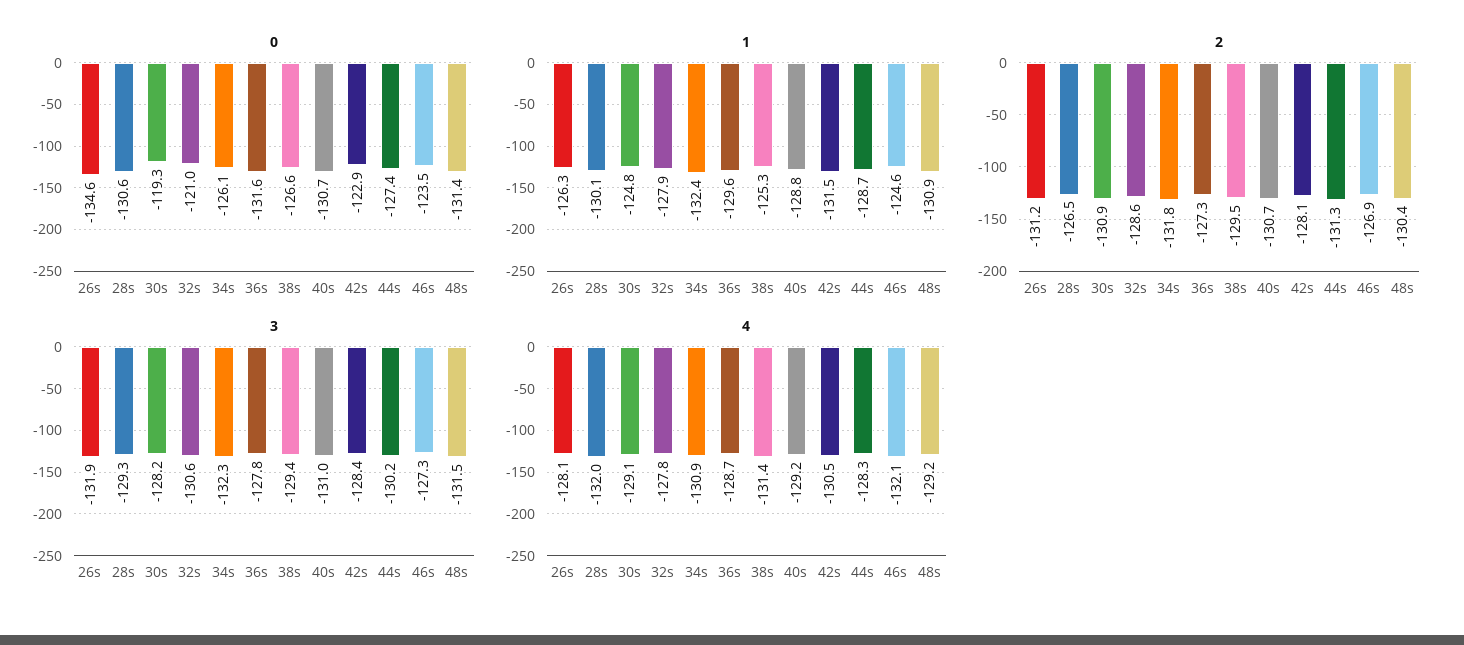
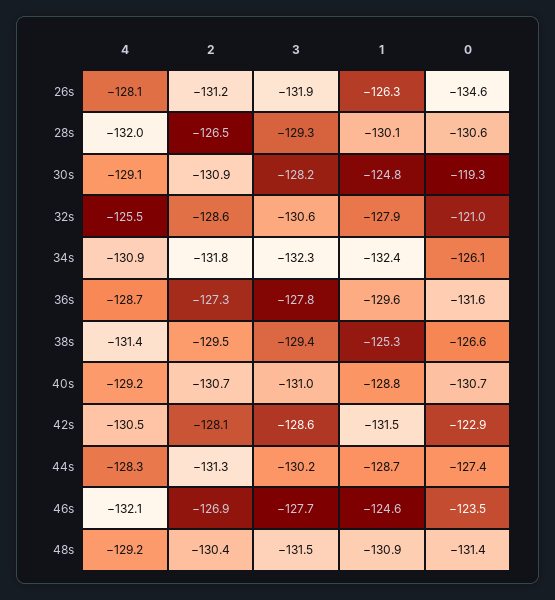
  {
    "0": {
      "26s": -134.6,
      "28s": -130.6,
      "30s": -119.3,
      "32s": -121,
      "34s": -126.1,
      "36s": -131.6,
      "38s": -126.6,
      "40s": -130.7,
      "42s": -122.9,
      "44s": -127.4,
      "46s": -123.5,
      "48s": -131.4
    },
    "1": {
      "26s": -126.3,
      "28s": -130.1,
      "30s": -124.8,
      "32s": -127.9,
      "34s": -132.4,
      "36s": -129.6,
      "38s": -125.3,
      "40s": -128.8,
      "42s": -131.5,
      "44s": -128.7,
      "46s": -124.6,
      "48s": -130.9
    },
    "2": {
      "26s": -131.2,
      "28s": -126.5,
      "30s": -130.9,
      "32s": -128.6,
      "34s": -131.8,
      "36s": -127.3,
      "38s": -129.5,
      "40s": -130.7,
      "42s": -128.1,
      "44s": -131.3,
      "46s": -126.9,
      "48s": -130.4
    },
    "3": {
      "26s": -131.9,
      "28s": -129.3,
      "30s": -128.2,
      "32s": -130.6,
      "34s": -132.3,
      "36s": -127.8,
      "38s": -129.4,
      "40s": -131,
-     "42s": -128.4,
+     "42s": -128.6,
      "44s": -130.2,
-     "46s": -127.3,
+     "46s": -127.7,
      "48s": -131.5
    },
    "4": {
      "26s": -128.1,
      "28s": -132,
      "30s": -129.1,
-     "32s": -127.8,
+     "32s": -125.5,
      "34s": -130.9,
      "36s": -128.7,
      "38s": -131.4,
      "40s": -129.2,
      "42s": -130.5,
      "44s": -128.3,
      "46s": -132.1,
      "48s": -129.2
    }
  }

